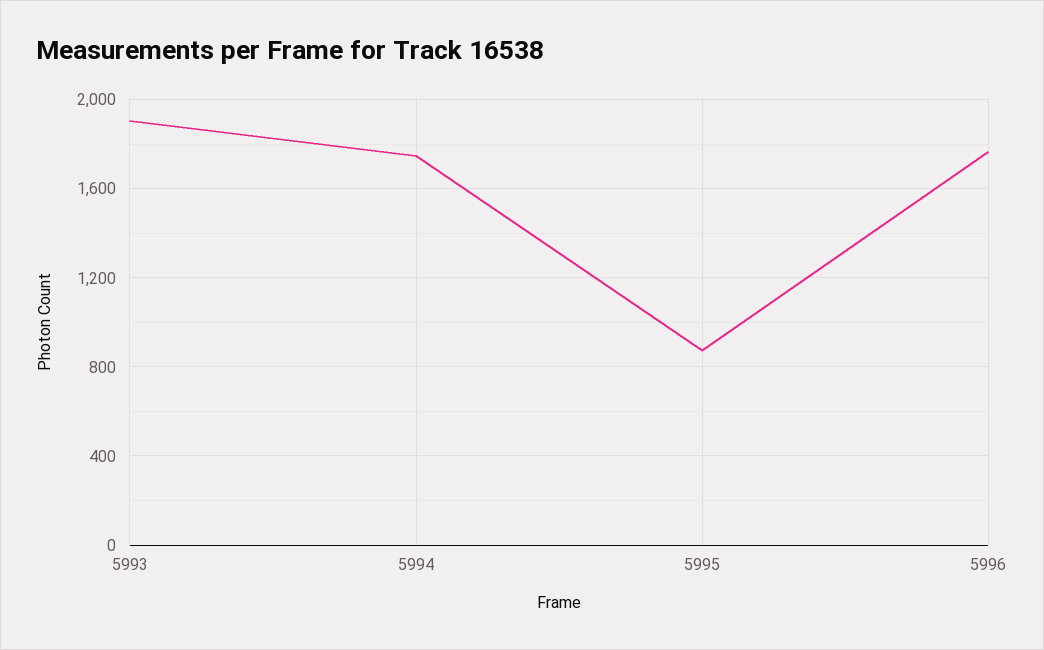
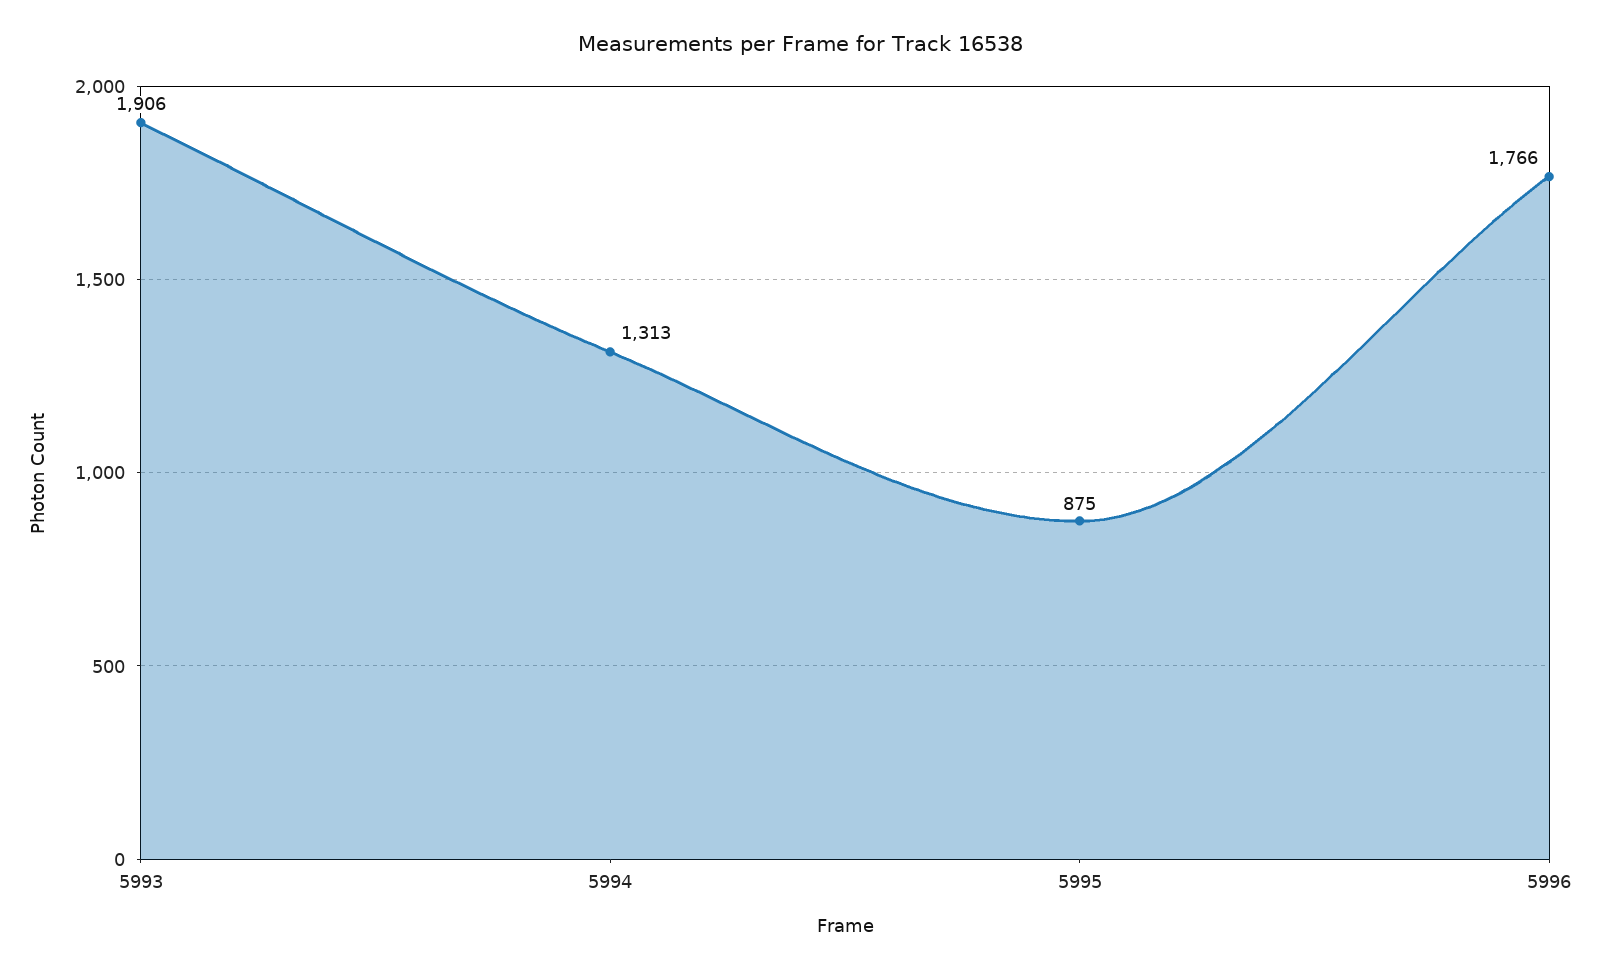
  {
    "5993": 1906,
-   "5994": 1750,
+   "5994": 1313,
    "5995": 875,
    "5996": 1766
  }

